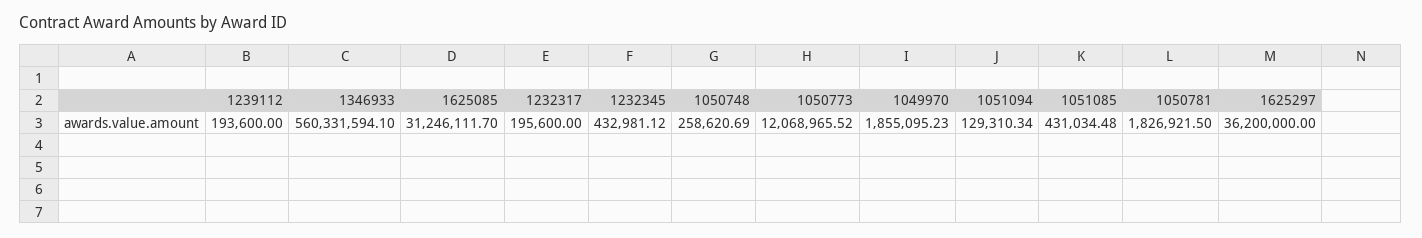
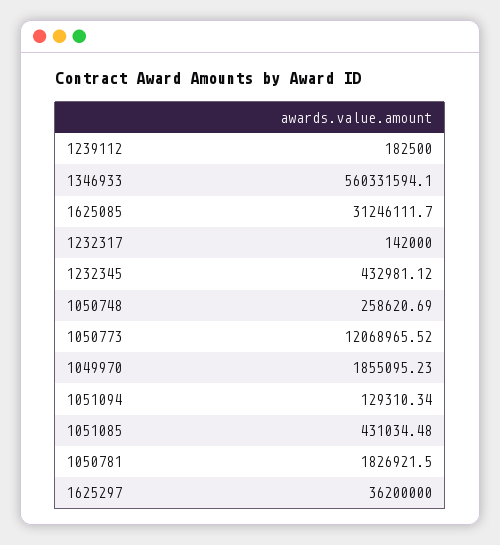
  {
-   "1239112": 193600,
+   "1239112": 182500,
    "1346933": 560331594.1,
    "1625085": 31246111.7,
-   "1232317": 195600,
+   "1232317": 142000,
    "1232345": 432981.12,
    "1050748": 258620.69,
    "1050773": 12068965.52,
    "1049970": 1855095.23,
    "1051094": 129310.34,
    "1051085": 431034.48,
    "1050781": 1826921.5,
    "1625297": 36200000
  }

